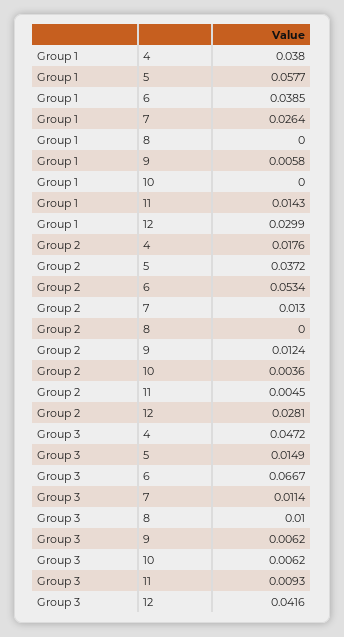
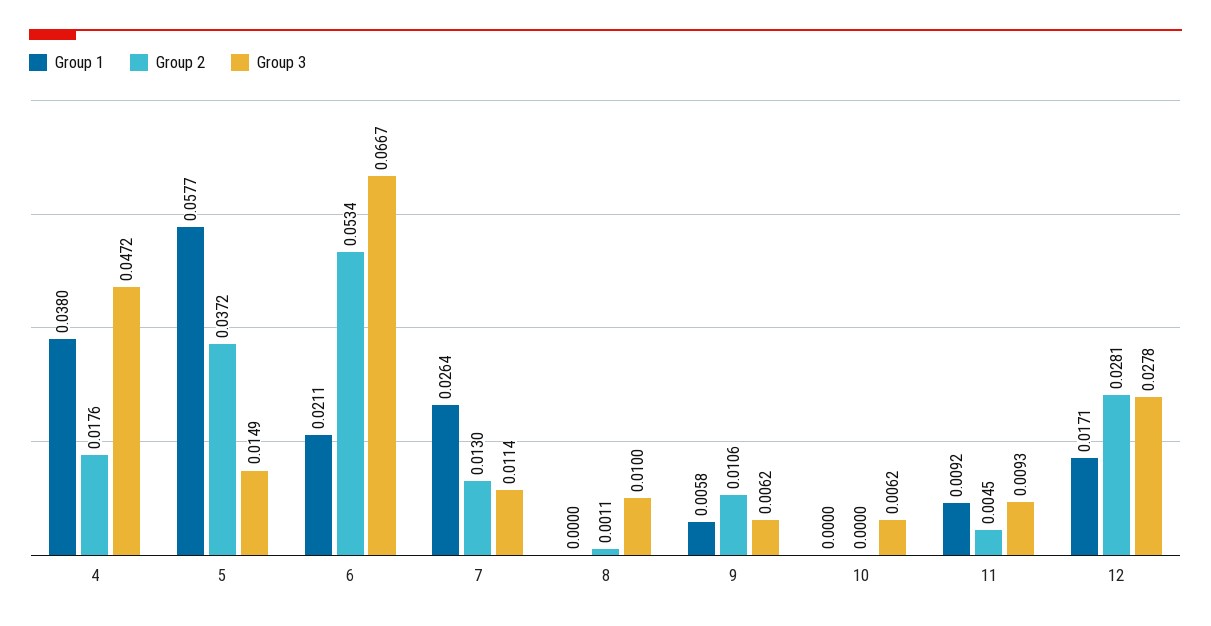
  {
    "Group 1": {
      "4": 0.038,
      "5": 0.0577,
-     "6": 0.0385,
+     "6": 0.0211,
      "7": 0.0264,
      "8": 0,
      "9": 0.0058,
      "10": 0,
-     "11": 0.0143,
+     "11": 0.0092,
-     "12": 0.0299
+     "12": 0.0171
    },
    "Group 2": {
      "4": 0.0176,
      "5": 0.0372,
      "6": 0.0534,
      "7": 0.013,
-     "8": 0,
+     "8": 0.0011,
-     "9": 0.0124,
+     "9": 0.0106,
-     "10": 0.0036,
+     "10": 0,
      "11": 0.0045,
      "12": 0.0281
    },
    "Group 3": {
      "4": 0.0472,
      "5": 0.0149,
      "6": 0.0667,
      "7": 0.0114,
      "8": 0.01,
      "9": 0.0062,
      "10": 0.0062,
      "11": 0.0093,
-     "12": 0.0416
+     "12": 0.0278
    }
  }

